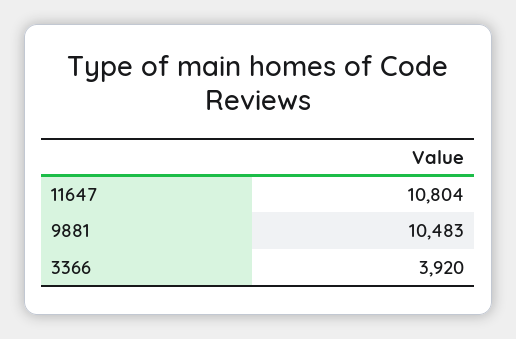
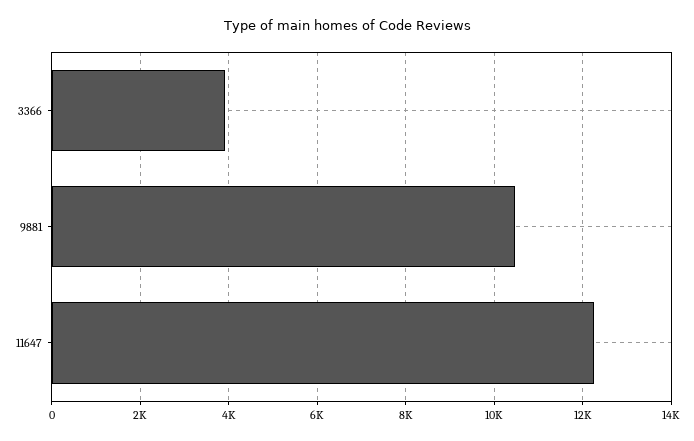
  {
-   "11647": 10804,
+   "11647": 12200,
    "9881": 10483,
    "3366": 3920
  }

